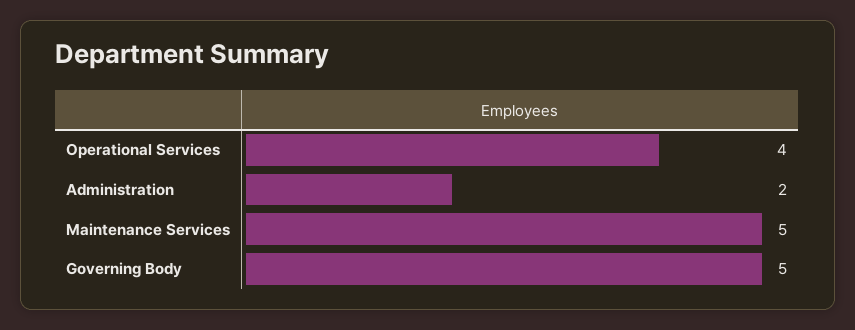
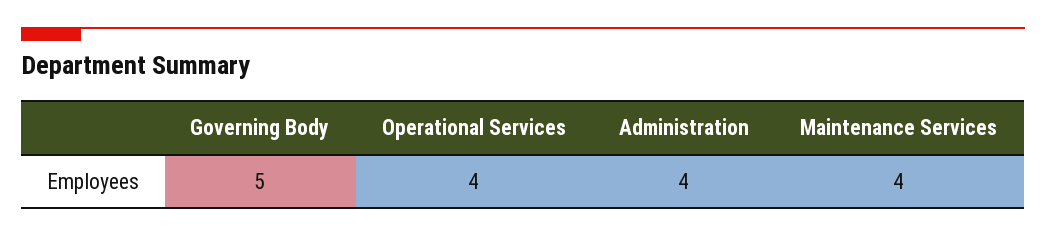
  {
    "Operational Services": 4,
-   "Administration": 2,
+   "Administration": 4,
-   "Maintenance Services": 5,
+   "Maintenance Services": 4,
    "Governing Body": 5
  }

